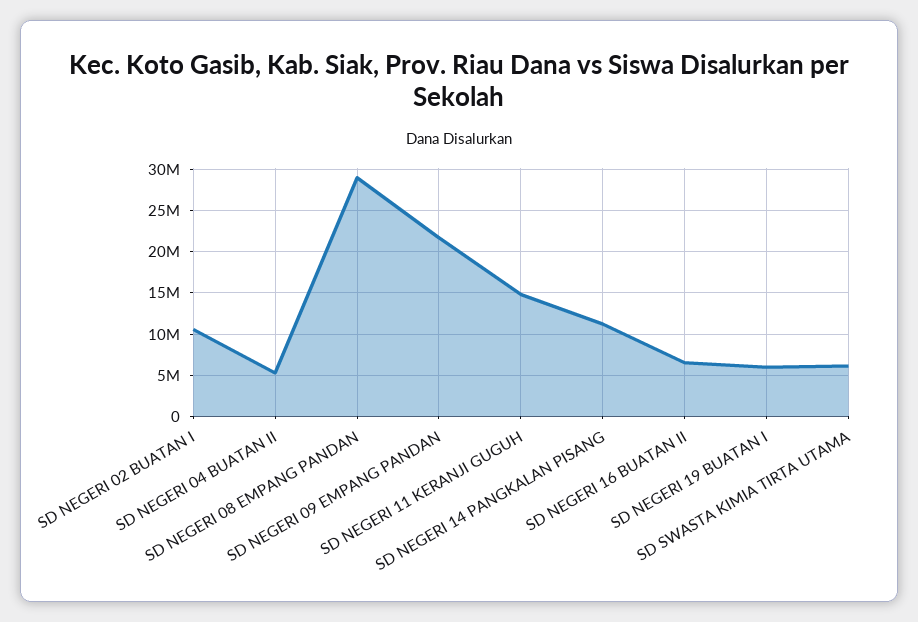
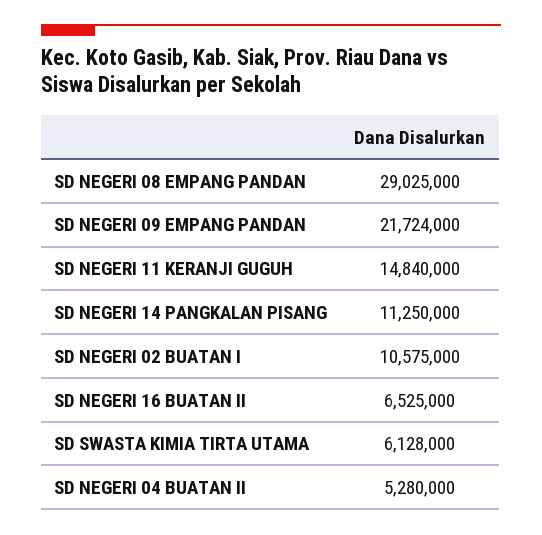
  {
    "SD NEGERI 02 BUATAN I": 10575000,
    "SD NEGERI 04 BUATAN II": 5280000,
    "SD NEGERI 08 EMPANG PANDAN": 29025000,
    "SD NEGERI 09 EMPANG PANDAN": 21724000,
    "SD NEGERI 11 KERANJI GUGUH": 14840000,
    "SD NEGERI 14 PANGKALAN PISANG": 11250000,
    "SD NEGERI 16 BUATAN II": 6525000,
-   "SD NEGERI 19 BUATAN I": 6000000,
    "SD SWASTA KIMIA TIRTA UTAMA": 6128000
  }

